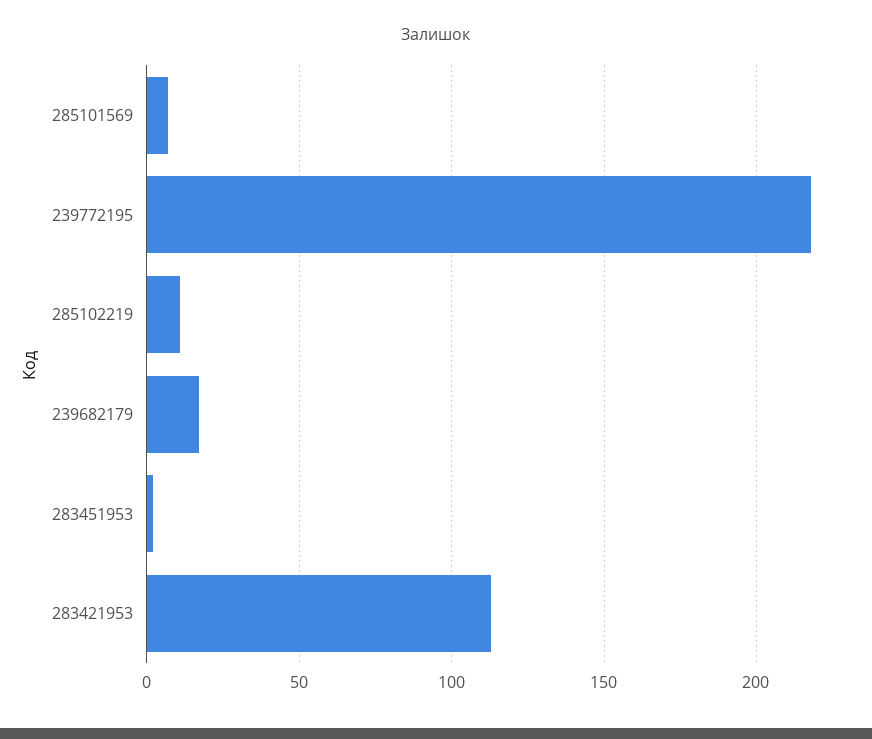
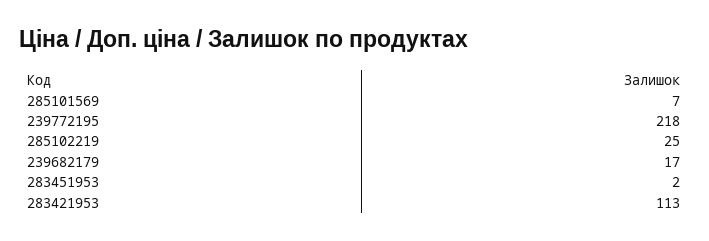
  {
    "285101569": 7,
    "239772195": 218,
-   "285102219": 10,
+   "285102219": 25,
    "239682179": 17,
    "283451953": 2,
    "283421953": 113
  }

